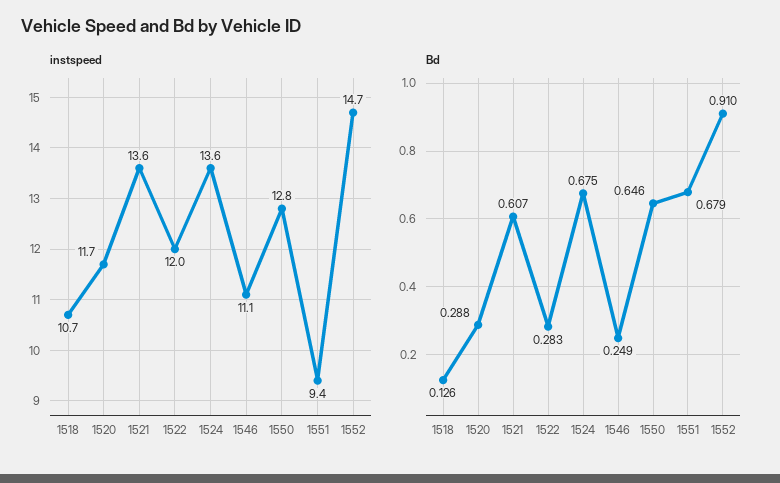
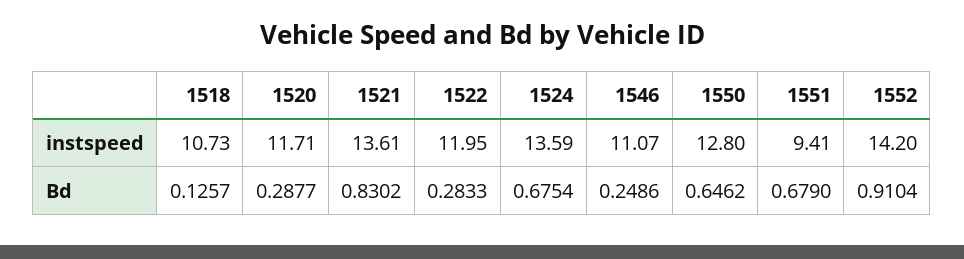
  {
    "instspeed": {
      "1518": 10.73,
      "1520": 11.71,
      "1521": 13.61,
      "1522": 11.95,
      "1524": 13.59,
      "1546": 11.07,
      "1550": 12.8,
      "1551": 9.41,
-     "1552": 14.7
+     "1552": 14.2
    },
    "Bd": {
      "1518": 0.1257,
      "1520": 0.2877,
-     "1521": 0.607,
+     "1521": 0.8302,
      "1522": 0.2833,
      "1524": 0.6754,
      "1546": 0.2486,
      "1550": 0.6462,
      "1551": 0.679,
      "1552": 0.9104
    }
  }

